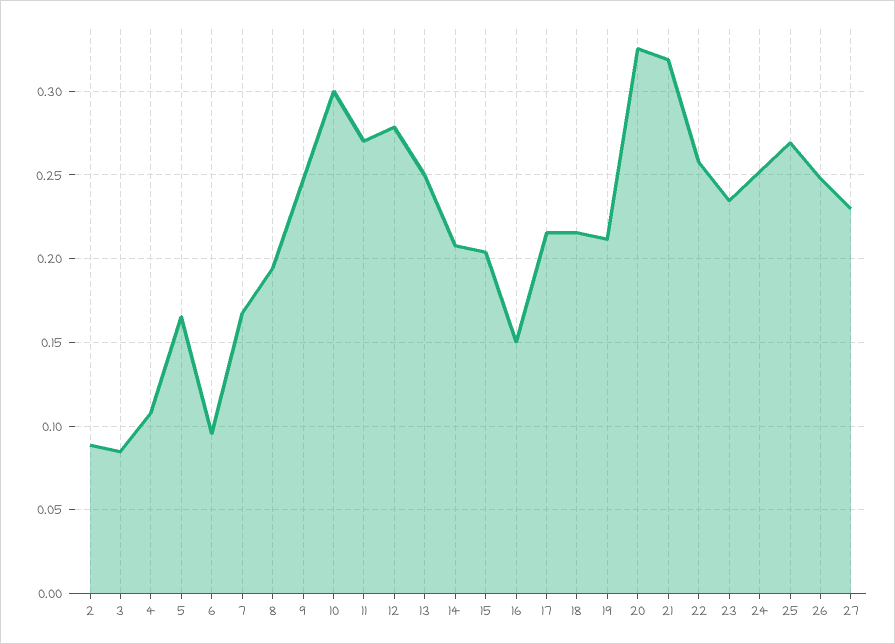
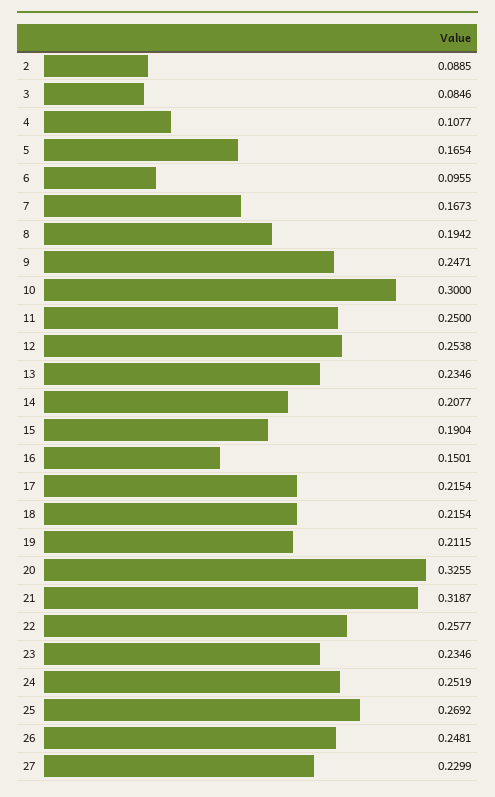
  {
    "2": 0.0885,
    "3": 0.0846,
    "4": 0.1077,
    "5": 0.1654,
    "6": 0.0955,
    "7": 0.1673,
    "8": 0.1942,
    "9": 0.2471,
    "10": 0.3,
-   "11": 0.27,
+   "11": 0.25,
-   "12": 0.28,
+   "12": 0.2538,
-   "13": 0.25,
+   "13": 0.2346,
    "14": 0.2077,
-   "15": 0.205,
+   "15": 0.1904,
    "16": 0.1501,
    "17": 0.2154,
    "18": 0.2154,
    "19": 0.2115,
    "20": 0.3255,
    "21": 0.3187,
    "22": 0.2577,
    "23": 0.2346,
    "24": 0.2519,
    "25": 0.2692,
    "26": 0.2481,
    "27": 0.2299
  }

